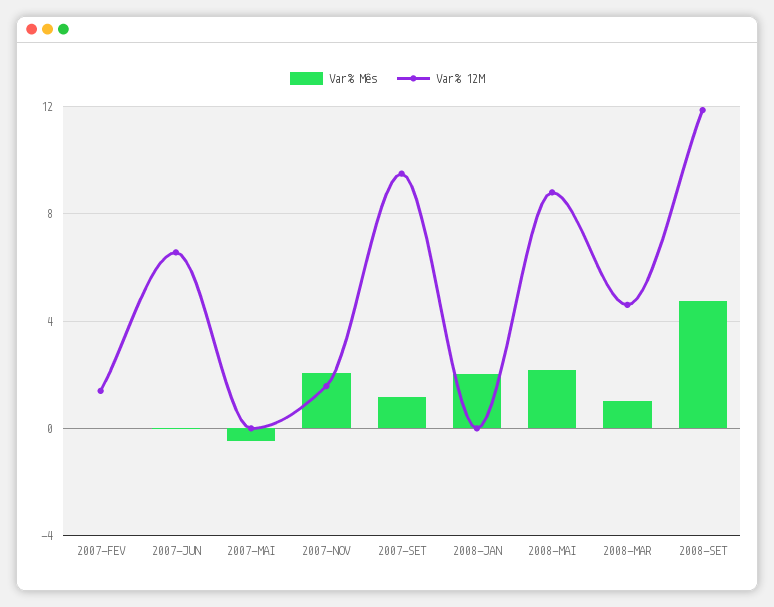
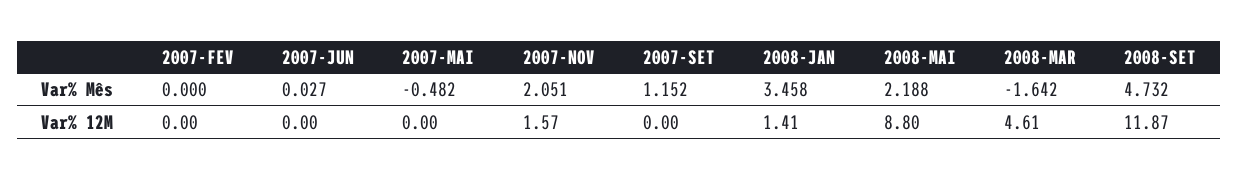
  {
    "Var% Mês": {
      "2007-FEV": 0,
      "2007-JUN": 0.027,
      "2007-MAI": -0.482,
      "2007-NOV": 2.051,
      "2007-SET": 1.152,
-     "2008-JAN": 2,
+     "2008-JAN": 3.458,
      "2008-MAI": 2.188,
-     "2008-MAR": 1,
+     "2008-MAR": -1.642,
      "2008-SET": 4.732
    },
    "Var% 12M": {
-     "2007-FEV": 1.5,
+     "2007-FEV": 0,
-     "2007-JUN": 6.5,
+     "2007-JUN": 0,
      "2007-MAI": 0,
      "2007-NOV": 1.57,
-     "2007-SET": 9.5,
+     "2007-SET": 0,
-     "2008-JAN": 0,
+     "2008-JAN": 1.41,
      "2008-MAI": 8.8,
      "2008-MAR": 4.61,
      "2008-SET": 11.87
    }
  }

